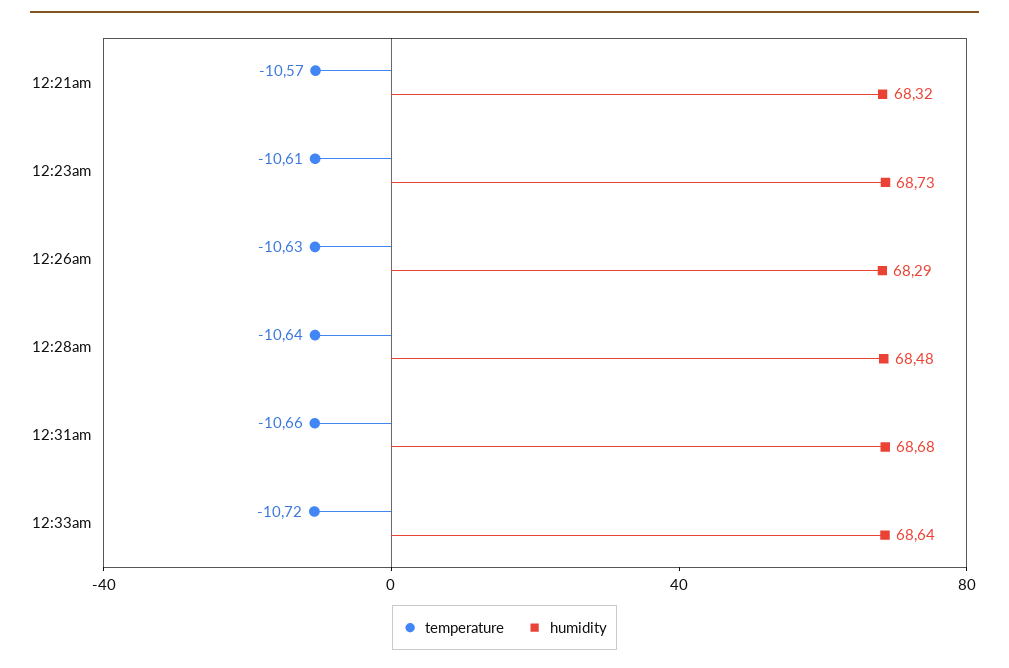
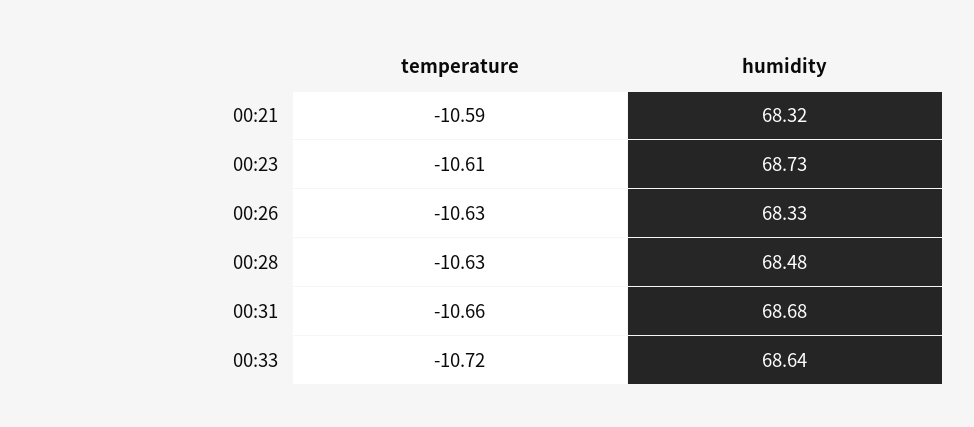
  {
    "temperature": {
-     "12:21am": -10.57,
+     "12:21am": -10.59,
      "12:23am": -10.61,
      "12:26am": -10.63,
-     "12:28am": -10.64,
+     "12:28am": -10.63,
      "12:31am": -10.66,
      "12:33am": -10.72
    },
    "humidity": {
      "12:21am": 68.32,
      "12:23am": 68.73,
-     "12:26am": 68.29,
+     "12:26am": 68.33,
      "12:28am": 68.48,
      "12:31am": 68.68,
      "12:33am": 68.64
    }
  }

